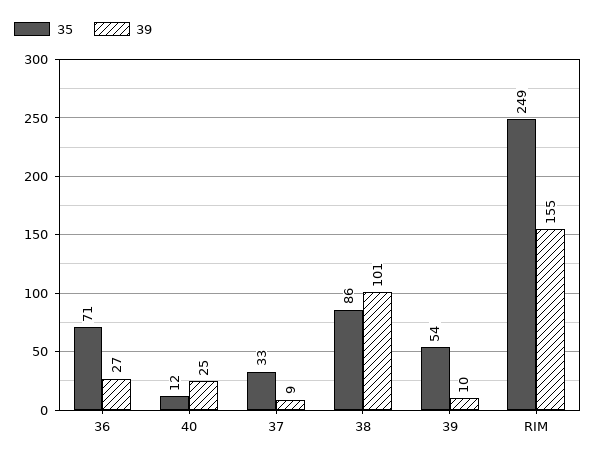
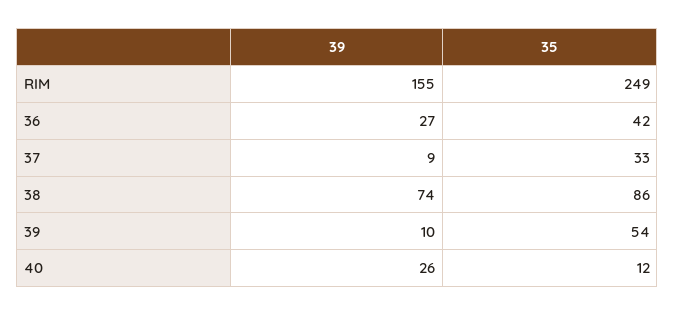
  {
    "35": {
-     "36": 71,
+     "36": 42,
      "40": 12,
      "37": 33,
      "38": 86,
      "39": 54,
      "RIM": 249
    },
    "39": {
      "36": 27,
-     "40": 25,
+     "40": 26,
      "37": 9,
-     "38": 101,
+     "38": 74,
      "39": 10,
      "RIM": 155
    }
  }

